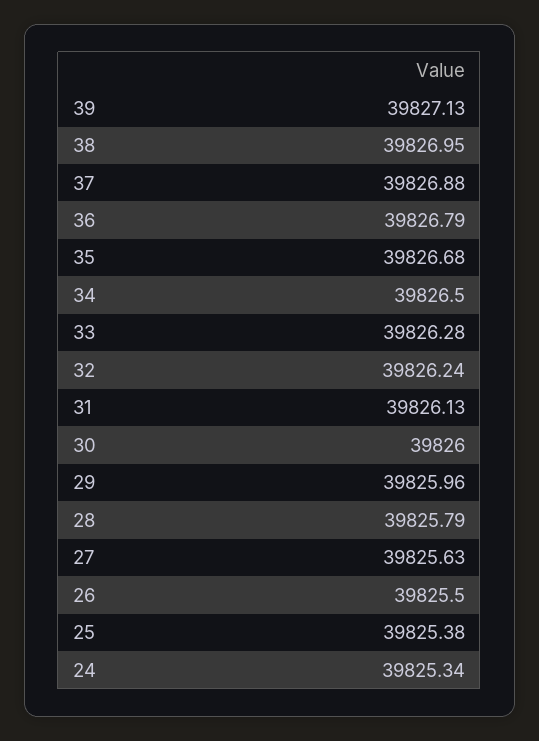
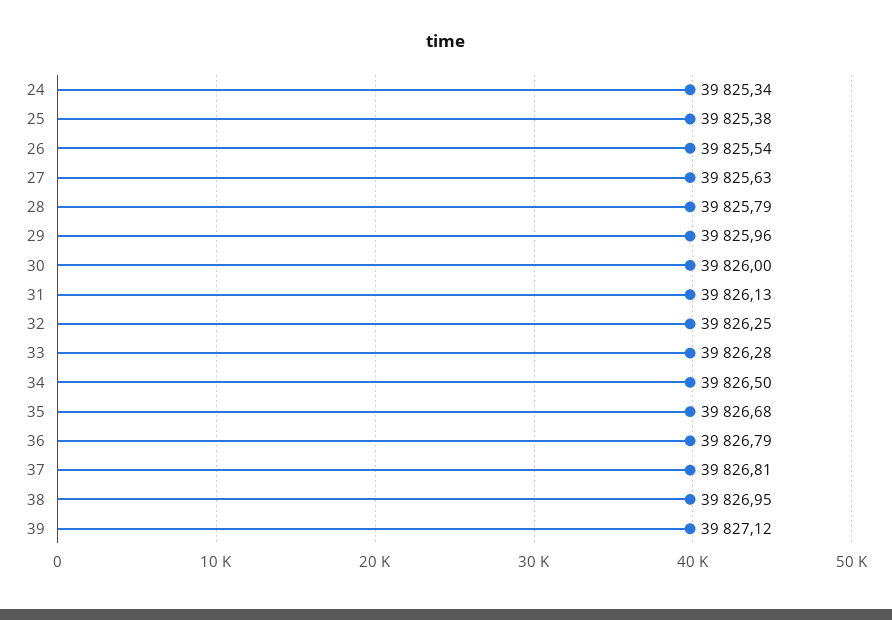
  {
-   "39": 39827.13,
+   "39": 39827.12,
    "38": 39826.95,
-   "37": 39826.88,
+   "37": 39826.81,
    "36": 39826.79,
    "35": 39826.68,
    "34": 39826.5,
    "33": 39826.28,
-   "32": 39826.24,
+   "32": 39826.25,
    "31": 39826.13,
    "30": 39826,
    "29": 39825.96,
    "28": 39825.79,
    "27": 39825.63,
-   "26": 39825.5,
+   "26": 39825.54,
    "25": 39825.38,
    "24": 39825.34
  }

